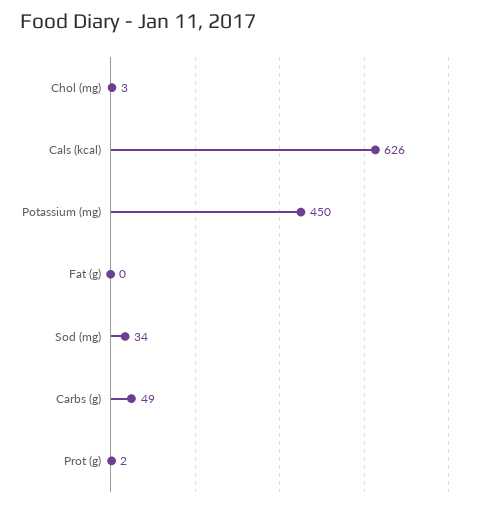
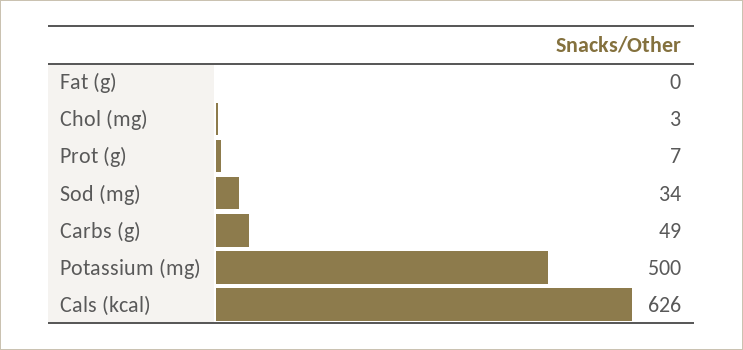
  {
    "Chol (mg)": 3,
    "Cals (kcal)": 626,
-   "Potassium (mg)": 450,
+   "Potassium (mg)": 500,
    "Fat (g)": 0,
    "Sod (mg)": 34,
    "Carbs (g)": 49,
-   "Prot (g)": 2
+   "Prot (g)": 7
  }

